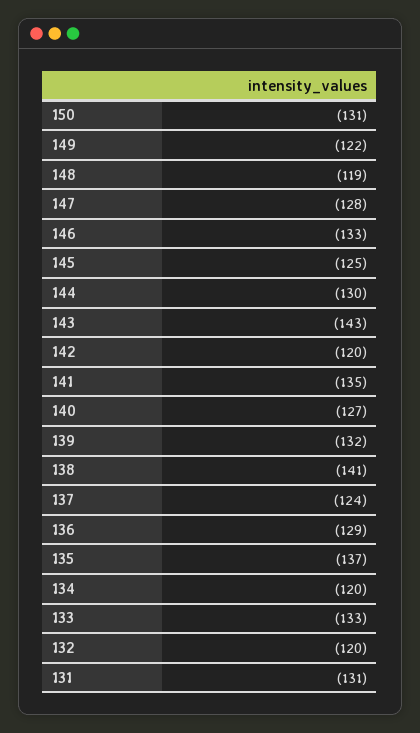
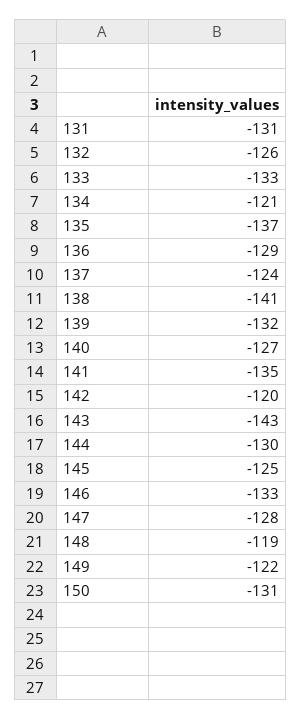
  {
    "150": -131,
    "149": -122,
    "148": -119,
    "147": -128,
    "146": -133,
    "145": -125,
    "144": -130,
    "143": -143,
    "142": -120,
    "141": -135,
    "140": -127,
    "139": -132,
    "138": -141,
    "137": -124,
    "136": -129,
    "135": -137,
-   "134": -120,
+   "134": -121,
    "133": -133,
-   "132": -120,
+   "132": -126,
    "131": -131
  }

